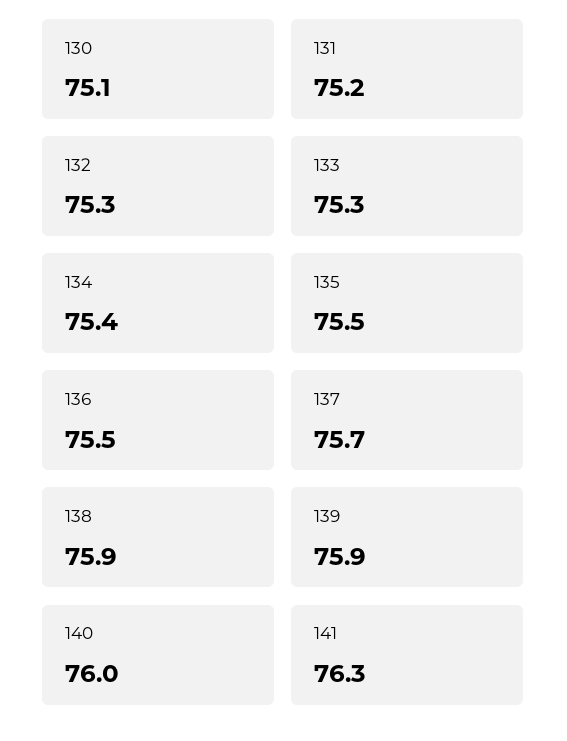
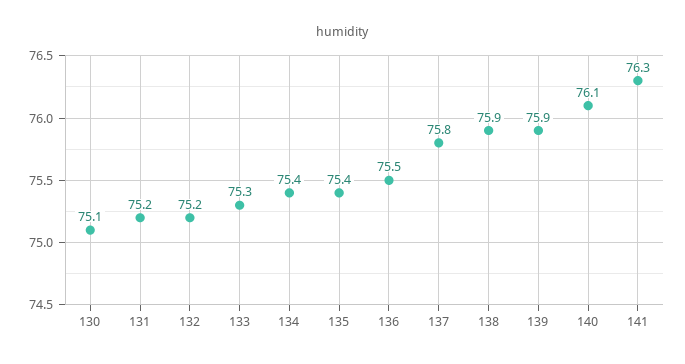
  {
    "130": 75.1,
    "131": 75.2,
-   "132": 75.3,
+   "132": 75.2,
    "133": 75.3,
    "134": 75.4,
-   "135": 75.5,
+   "135": 75.4,
    "136": 75.5,
-   "137": 75.7,
+   "137": 75.8,
    "138": 75.9,
    "139": 75.9,
-   "140": 76,
+   "140": 76.1,
    "141": 76.3
  }

